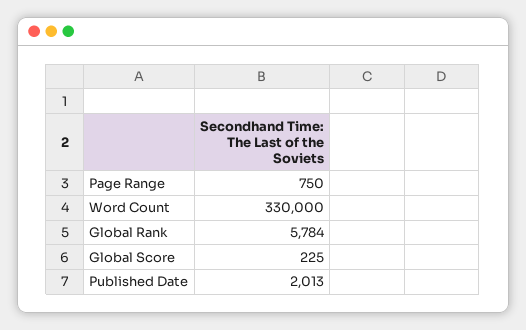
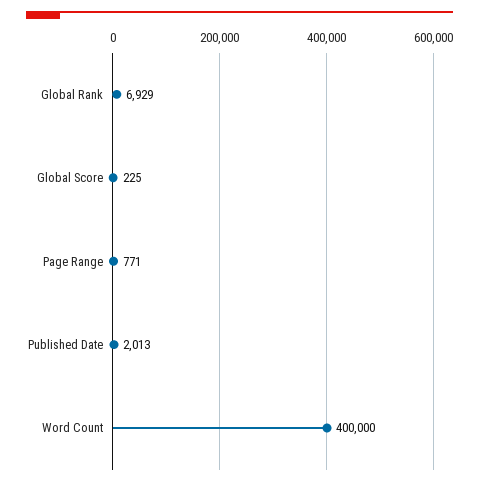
  {
-   "Page Range": 750,
+   "Page Range": 771,
-   "Word Count": 330000,
+   "Word Count": 400000,
-   "Global Rank": 5784,
+   "Global Rank": 6929,
    "Global Score": 225,
    "Published Date": 2013
  }

